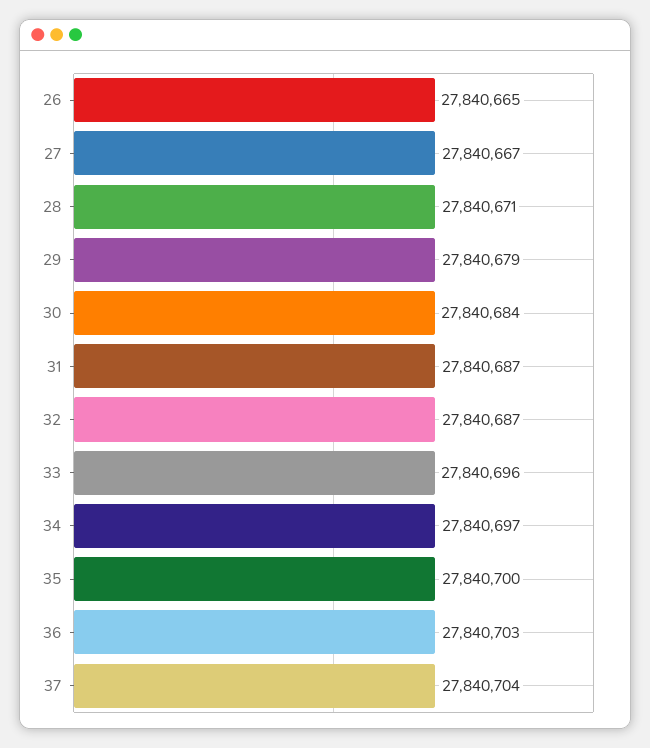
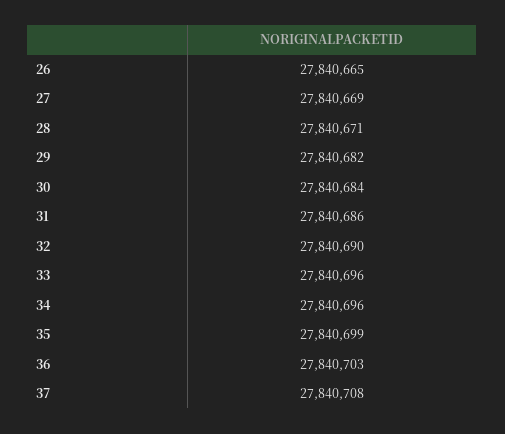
  {
    "26": 27840665,
-   "27": 27840667,
+   "27": 27840669,
    "28": 27840671,
-   "29": 27840679,
+   "29": 27840682,
    "30": 27840684,
-   "31": 27840687,
+   "31": 27840686,
-   "32": 27840687,
+   "32": 27840690,
    "33": 27840696,
-   "34": 27840697,
+   "34": 27840696,
-   "35": 27840700,
+   "35": 27840699,
    "36": 27840703,
-   "37": 27840704
+   "37": 27840708
  }

